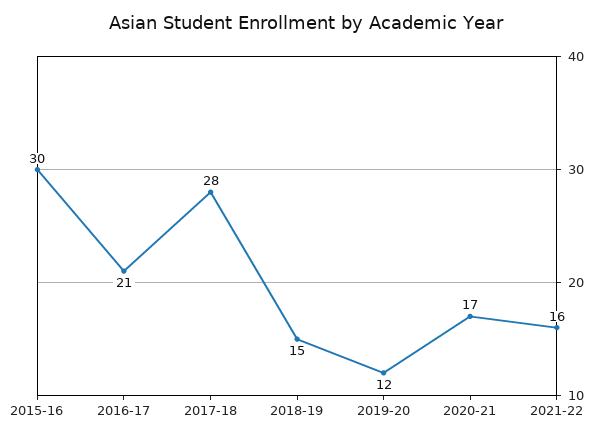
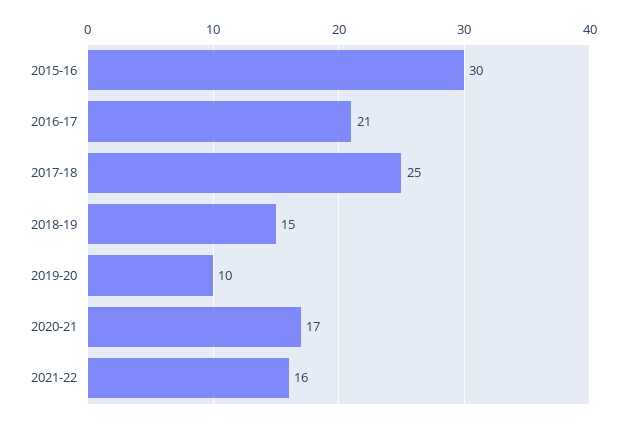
  {
    "2015-16": 30,
    "2016-17": 21,
-   "2017-18": 28,
+   "2017-18": 25,
    "2018-19": 15,
-   "2019-20": 12,
+   "2019-20": 10,
    "2020-21": 17,
    "2021-22": 16
  }

